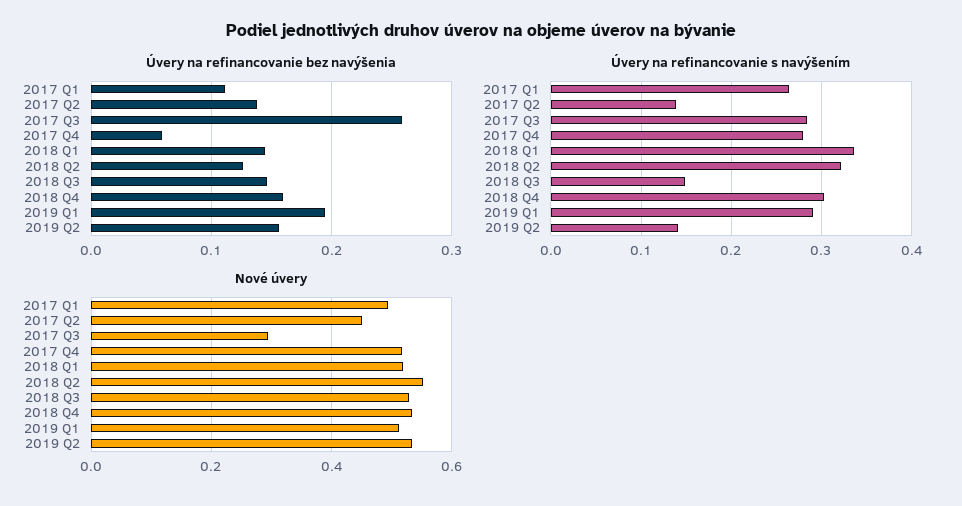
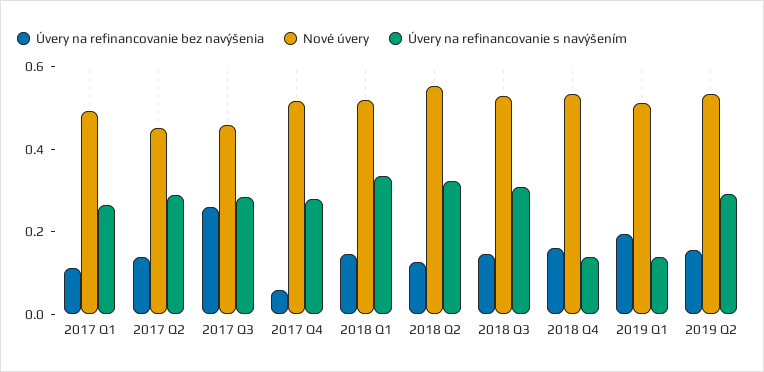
  {
    "Úvery na refinancovanie bez navýšenia": {
      "2017 Q1": 0.11,
      "2017 Q2": 0.14,
      "2017 Q3": 0.26,
      "2017 Q4": 0.06,
      "2018 Q1": 0.14,
      "2018 Q2": 0.13,
      "2018 Q3": 0.15,
      "2018 Q4": 0.16,
      "2019 Q1": 0.19,
      "2019 Q2": 0.16
    },
    "Úvery na refinancovanie s navýšením": {
      "2017 Q1": 0.26,
-     "2017 Q2": 0.14,
+     "2017 Q2": 0.3,
      "2017 Q3": 0.28,
      "2017 Q4": 0.28,
      "2018 Q1": 0.34,
      "2018 Q2": 0.32,
-     "2018 Q3": 0.15,
+     "2018 Q3": 0.3,
-     "2018 Q4": 0.3,
+     "2018 Q4": 0.15,
-     "2019 Q1": 0.29,
+     "2019 Q1": 0.15,
-     "2019 Q2": 0.14
+     "2019 Q2": 0.3
    },
    "Nové úvery": {
      "2017 Q1": 0.5,
      "2017 Q2": 0.46,
-     "2017 Q3": 0.3,
+     "2017 Q3": 0.45,
      "2017 Q4": 0.52,
      "2018 Q1": 0.52,
      "2018 Q2": 0.56,
      "2018 Q3": 0.52,
      "2018 Q4": 0.54,
      "2019 Q1": 0.52,
      "2019 Q2": 0.54
    }
  }

